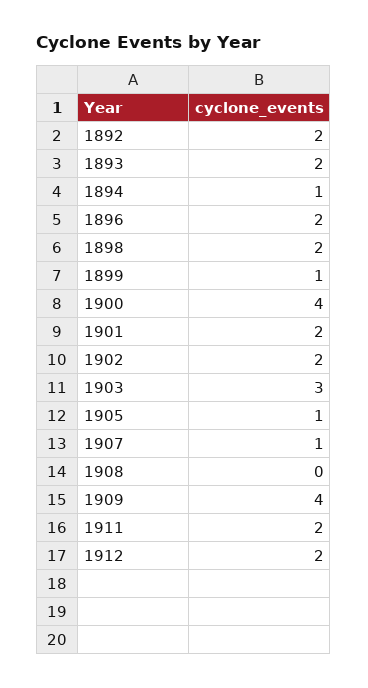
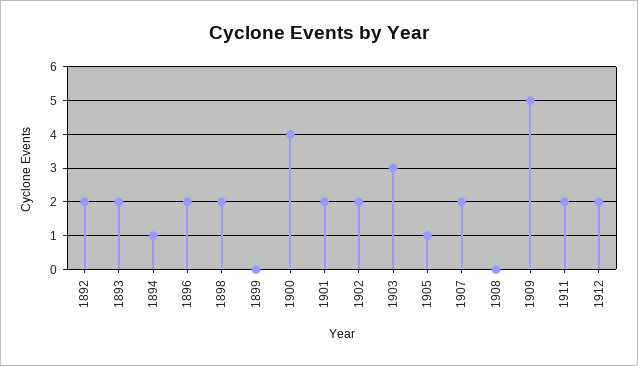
  {
    "1892": 2,
    "1893": 2,
    "1894": 1,
    "1896": 2,
    "1898": 2,
-   "1899": 1,
+   "1899": 0,
    "1900": 4,
    "1901": 2,
    "1902": 2,
    "1903": 3,
    "1905": 1,
-   "1907": 1,
+   "1907": 2,
    "1908": 0,
-   "1909": 4,
+   "1909": 5,
    "1911": 2,
    "1912": 2
  }

